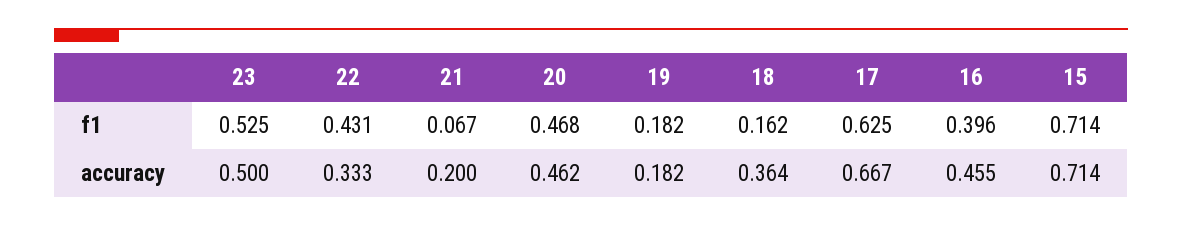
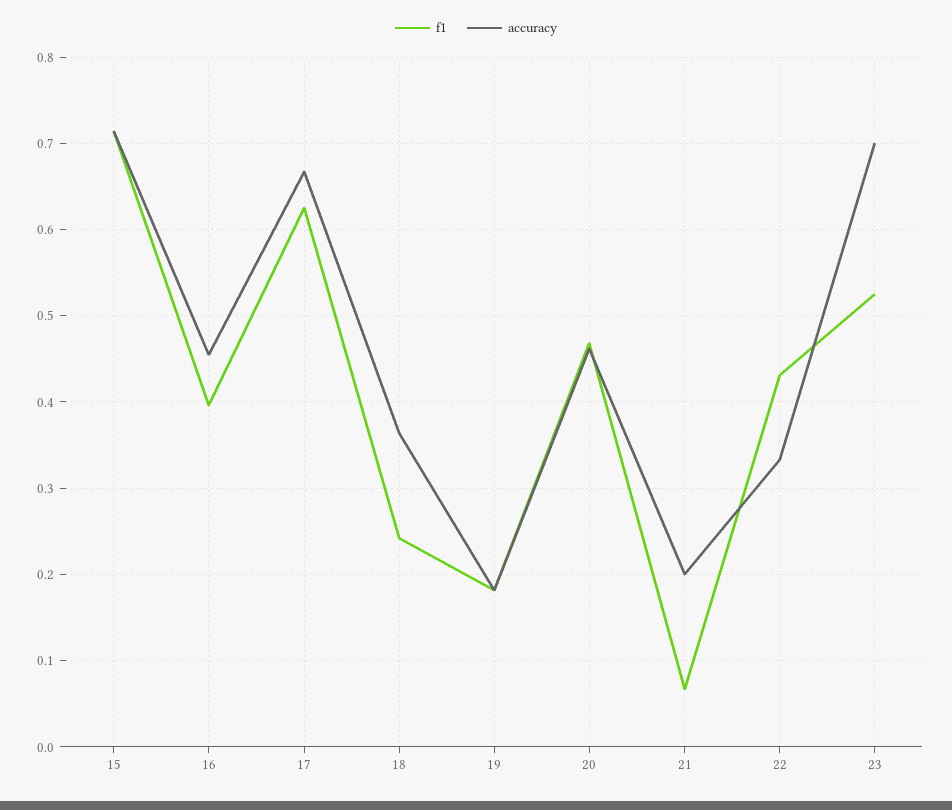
  {
    "f1": {
      "23": 0.525,
      "22": 0.431,
      "21": 0.067,
      "20": 0.468,
      "19": 0.182,
-     "18": 0.162,
+     "18": 0.24,
      "17": 0.625,
      "16": 0.396,
      "15": 0.714
    },
    "accuracy": {
-     "23": 0.5,
+     "23": 0.7,
      "22": 0.333,
      "21": 0.2,
      "20": 0.462,
      "19": 0.182,
      "18": 0.364,
      "17": 0.667,
      "16": 0.455,
      "15": 0.714
    }
  }

